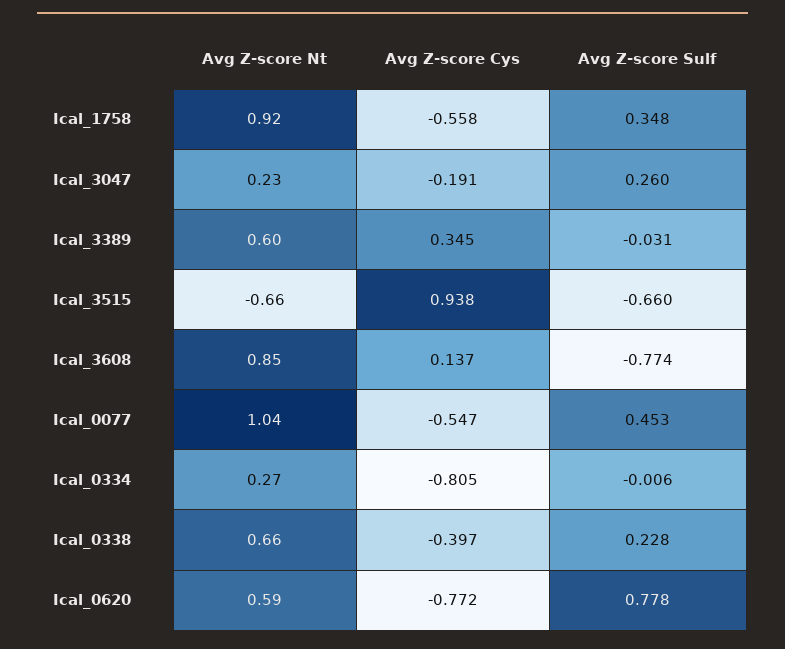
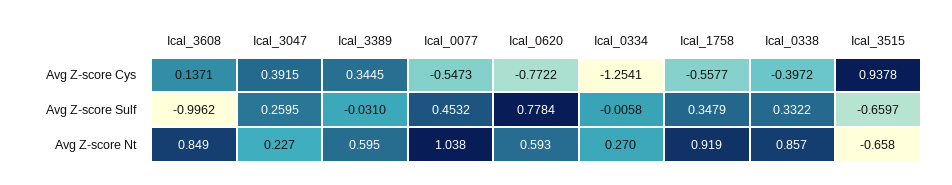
  {
    "Avg Z-score Nt": {
      "Ical_1758": 0.919,
      "Ical_3047": 0.227,
      "Ical_3389": 0.595,
      "Ical_3515": -0.658,
      "Ical_3608": 0.849,
      "Ical_0077": 1.038,
      "Ical_0334": 0.27,
-     "Ical_0338": 0.66,
+     "Ical_0338": 0.857,
      "Ical_0620": 0.593
    },
    "Avg Z-score Cys": {
      "Ical_1758": -0.5577,
-     "Ical_3047": -0.191,
+     "Ical_3047": 0.3915,
      "Ical_3389": 0.3445,
      "Ical_3515": 0.9378,
      "Ical_3608": 0.1371,
      "Ical_0077": -0.5473,
-     "Ical_0334": -0.805,
+     "Ical_0334": -1.2541,
      "Ical_0338": -0.3972,
      "Ical_0620": -0.7722
    },
    "Avg Z-score Sulf": {
      "Ical_1758": 0.3479,
      "Ical_3047": 0.2595,
      "Ical_3389": -0.031,
      "Ical_3515": -0.6597,
-     "Ical_3608": -0.774,
+     "Ical_3608": -0.9962,
      "Ical_0077": 0.4532,
      "Ical_0334": -0.0058,
-     "Ical_0338": 0.228,
+     "Ical_0338": 0.3322,
      "Ical_0620": 0.7784
    }
  }

